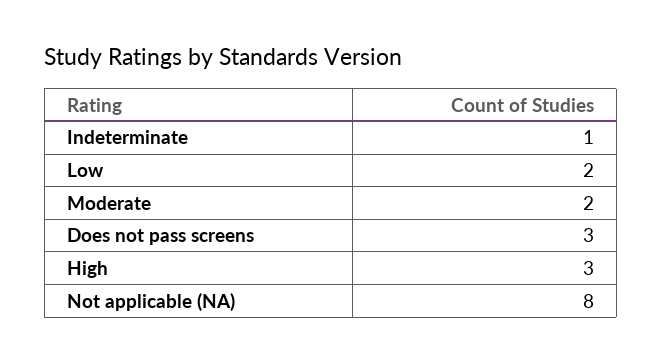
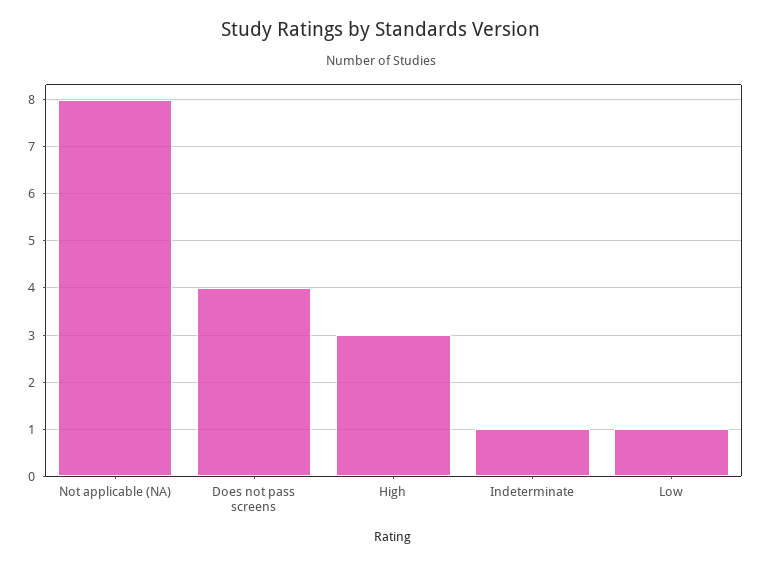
  {
    "Indeterminate": 1,
-   "Low": 2,
+   "Low": 1,
-   "Moderate": 2,
-   "Does not pass screens": 3,
+   "Does not pass screens": 4,
    "High": 3,
    "Not applicable (NA)": 8
  }

